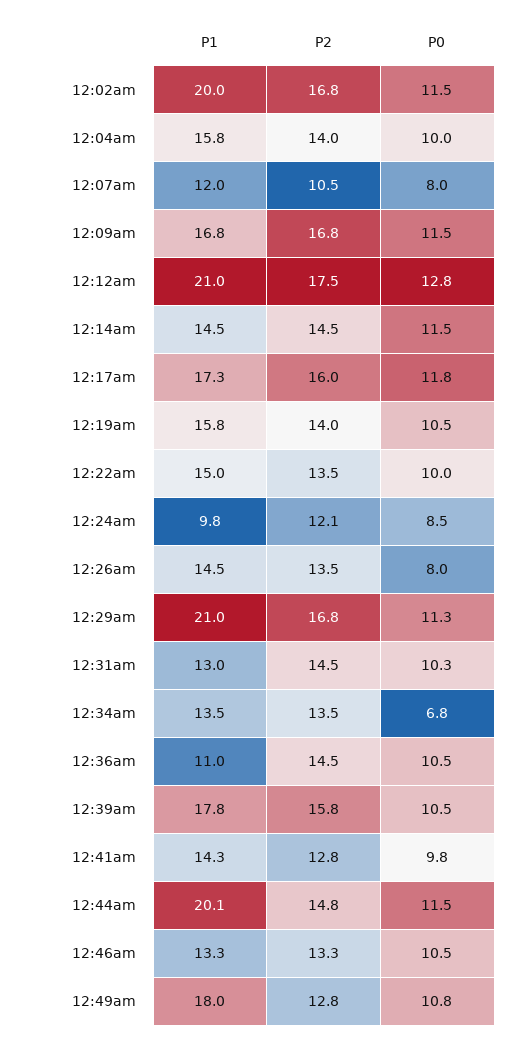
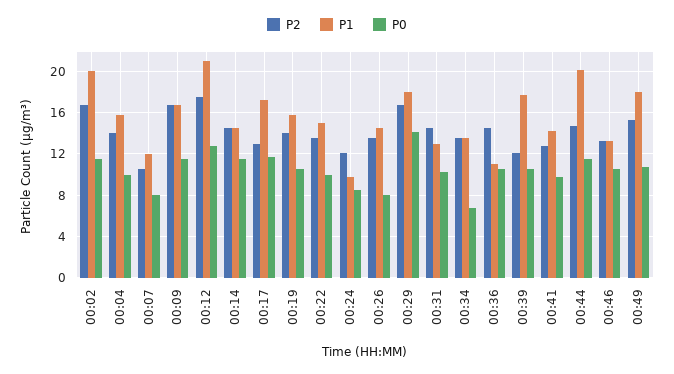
  {
    "P1": {
      "12:02am": 20,
      "12:04am": 15.8,
      "12:07am": 12,
      "12:09am": 16.8,
      "12:12am": 21,
      "12:14am": 14.5,
      "12:17am": 17.3,
      "12:19am": 15.8,
      "12:22am": 15,
      "12:24am": 9.8,
      "12:26am": 14.5,
-     "12:29am": 21,
+     "12:29am": 18,
      "12:31am": 13,
      "12:34am": 13.5,
      "12:36am": 11,
      "12:39am": 17.8,
      "12:41am": 14.3,
      "12:44am": 20.1,
      "12:46am": 13.3,
      "12:49am": 18
    },
    "P2": {
      "12:02am": 16.8,
      "12:04am": 14,
      "12:07am": 10.5,
      "12:09am": 16.8,
      "12:12am": 17.5,
      "12:14am": 14.5,
-     "12:17am": 16,
+     "12:17am": 13,
      "12:19am": 14,
      "12:22am": 13.5,
      "12:24am": 12.1,
      "12:26am": 13.5,
      "12:29am": 16.8,
      "12:31am": 14.5,
      "12:34am": 13.5,
      "12:36am": 14.5,
-     "12:39am": 15.8,
+     "12:39am": 12,
      "12:41am": 12.8,
      "12:44am": 14.8,
      "12:46am": 13.3,
-     "12:49am": 12.8
+     "12:49am": 15
    },
    "P0": {
      "12:02am": 11.5,
      "12:04am": 10,
      "12:07am": 8,
      "12:09am": 11.5,
      "12:12am": 12.8,
      "12:14am": 11.5,
      "12:17am": 11.8,
      "12:19am": 10.5,
      "12:22am": 10,
      "12:24am": 8.5,
      "12:26am": 8,
-     "12:29am": 11.3,
+     "12:29am": 14,
      "12:31am": 10.3,
      "12:34am": 6.8,
      "12:36am": 10.5,
      "12:39am": 10.5,
      "12:41am": 9.8,
      "12:44am": 11.5,
      "12:46am": 10.5,
      "12:49am": 10.8
    }
  }

